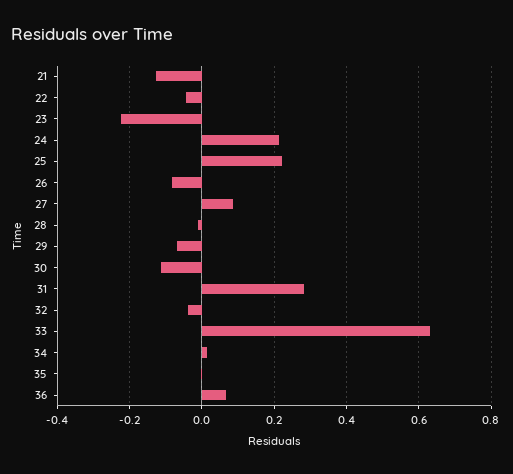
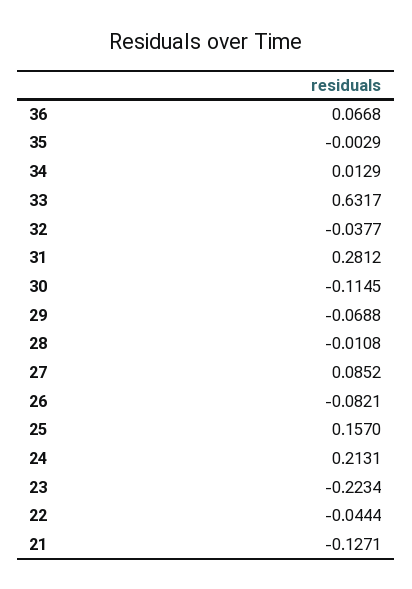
  {
    "21": -0.1271,
    "22": -0.0444,
    "23": -0.2234,
    "24": 0.2131,
-   "25": 0.22,
+   "25": 0.157,
    "26": -0.0821,
    "27": 0.0852,
    "28": -0.0108,
    "29": -0.0688,
    "30": -0.1145,
    "31": 0.2812,
    "32": -0.0377,
    "33": 0.6317,
    "34": 0.0129,
    "35": -0.0029,
    "36": 0.0668
  }

